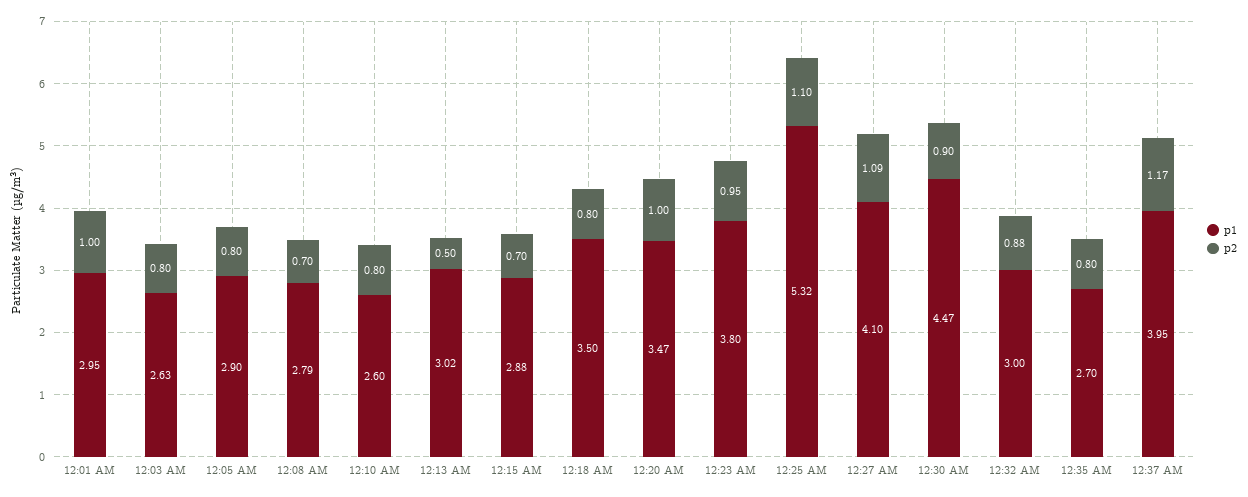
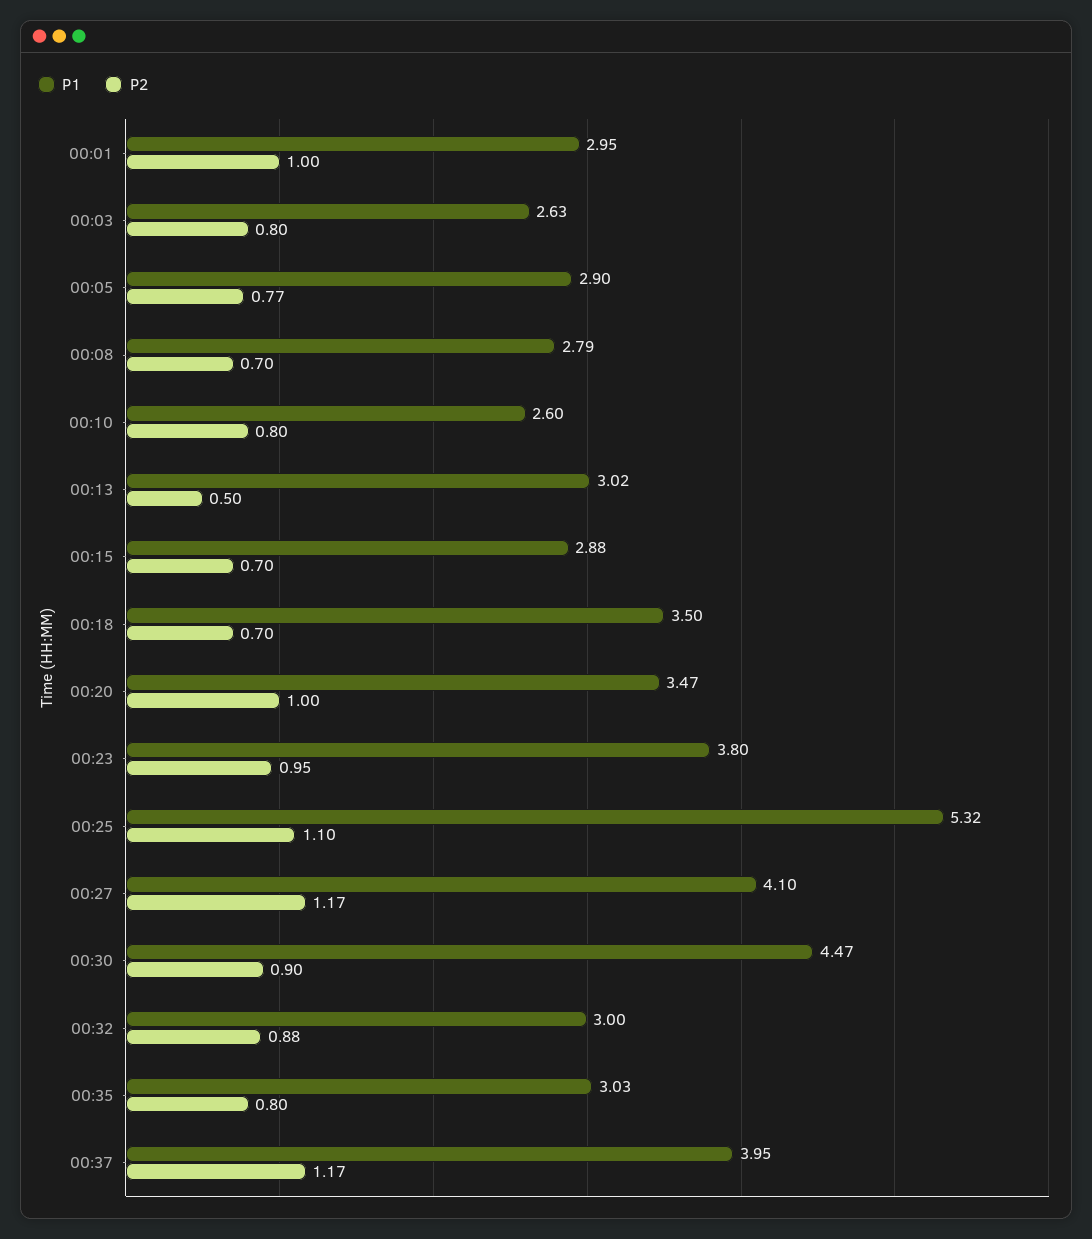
  {
    "p1": {
      "12:01 AM": 2.95,
      "12:03 AM": 2.63,
      "12:05 AM": 2.9,
      "12:08 AM": 2.79,
      "12:10 AM": 2.6,
      "12:13 AM": 3.02,
      "12:15 AM": 2.88,
      "12:18 AM": 3.5,
      "12:20 AM": 3.47,
      "12:23 AM": 3.8,
      "12:25 AM": 5.32,
      "12:27 AM": 4.1,
      "12:30 AM": 4.47,
      "12:32 AM": 3,
-     "12:35 AM": 2.7,
+     "12:35 AM": 3.03,
      "12:37 AM": 3.95
    },
    "p2": {
      "12:01 AM": 1,
      "12:03 AM": 0.8,
-     "12:05 AM": 0.8,
+     "12:05 AM": 0.77,
      "12:08 AM": 0.7,
      "12:10 AM": 0.8,
      "12:13 AM": 0.5,
      "12:15 AM": 0.7,
-     "12:18 AM": 0.8,
+     "12:18 AM": 0.7,
      "12:20 AM": 1,
      "12:23 AM": 0.95,
      "12:25 AM": 1.1,
-     "12:27 AM": 1.09,
+     "12:27 AM": 1.17,
      "12:30 AM": 0.9,
      "12:32 AM": 0.88,
      "12:35 AM": 0.8,
      "12:37 AM": 1.17
    }
  }

